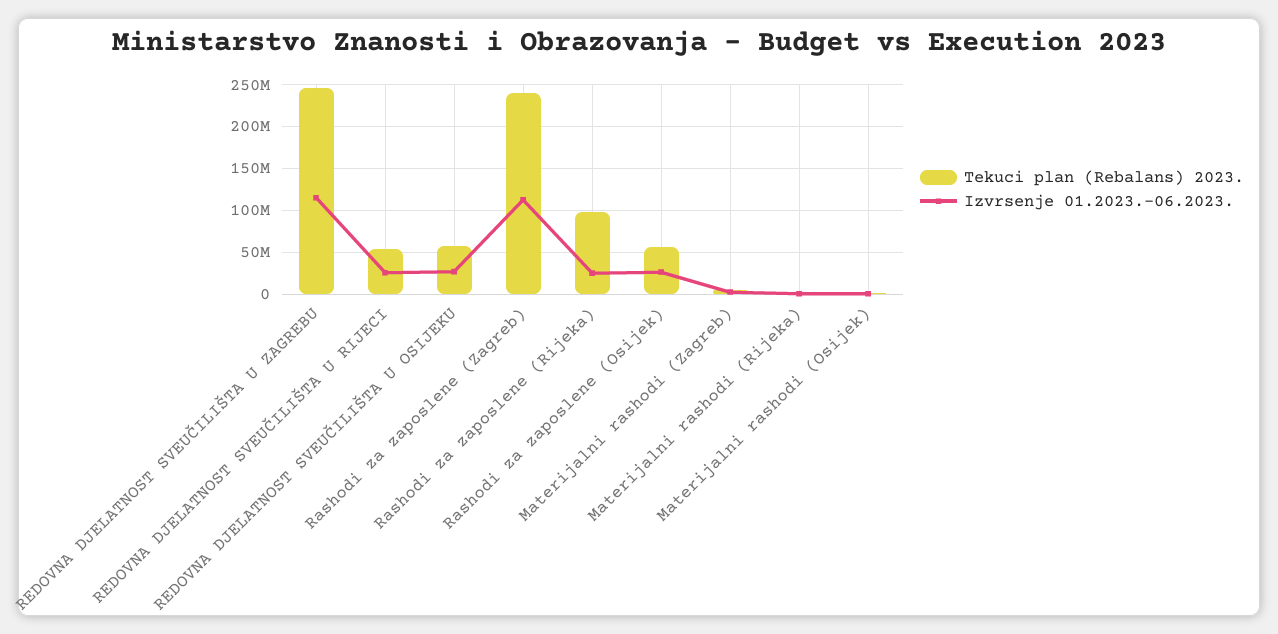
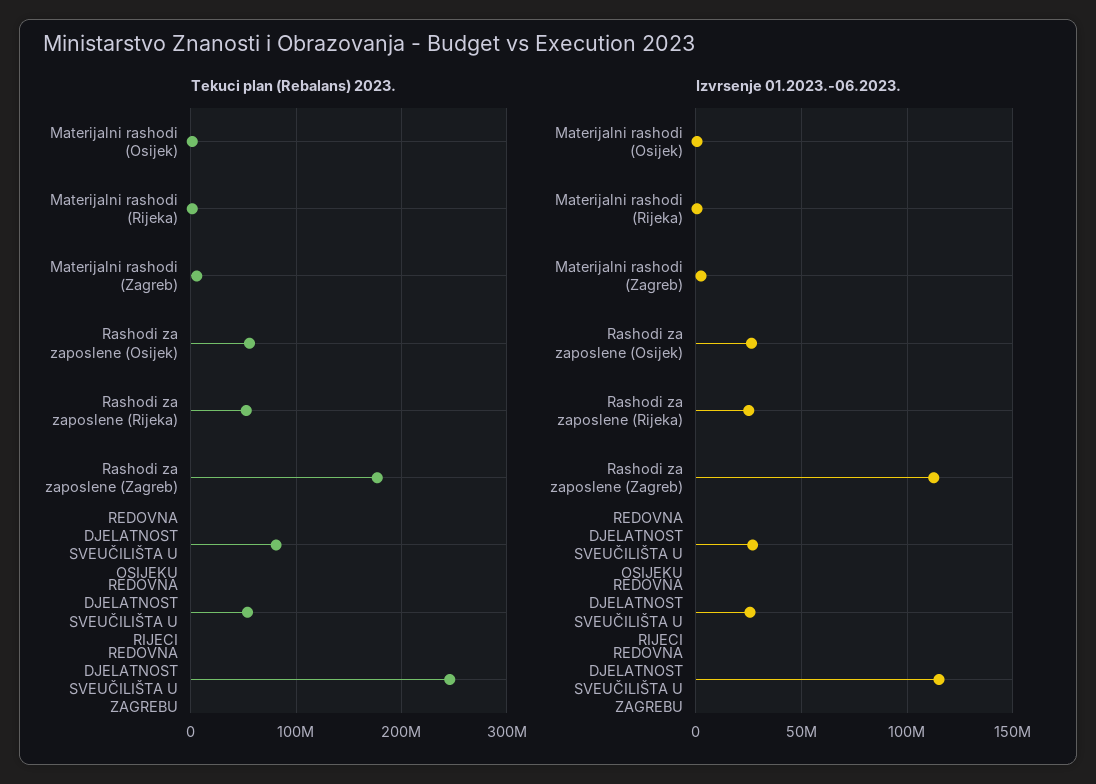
  {
    "Tekuci plan (Rebalans) 2023.": {
      "REDOVNA DJELATNOST SVEUČILIŠTA U ZAGREBU": 250000000,
      "REDOVNA DJELATNOST SVEUČILIŠTA U RIJECI": 50000000,
-     "REDOVNA DJELATNOST SVEUČILIŠTA U OSIJEKU": 60000000,
+     "REDOVNA DJELATNOST SVEUČILIŠTA U OSIJEKU": 80000000,
-     "Rashodi za zaposlene (Zagreb)": 240000000,
+     "Rashodi za zaposlene (Zagreb)": 180000000,
-     "Rashodi za zaposlene (Rijeka)": 100000000,
+     "Rashodi za zaposlene (Rijeka)": 50000000,
      "Rashodi za zaposlene (Osijek)": 60000000,
      "Materijalni rashodi (Zagreb)": 10000000,
      "Materijalni rashodi (Rijeka)": 0,
      "Materijalni rashodi (Osijek)": 0
    },
    "Izvrsenje 01.2023.-06.2023.": {
      "REDOVNA DJELATNOST SVEUČILIŠTA U ZAGREBU": 115000000,
      "REDOVNA DJELATNOST SVEUČILIŠTA U RIJECI": 25000000,
      "REDOVNA DJELATNOST SVEUČILIŠTA U OSIJEKU": 25000000,
      "Rashodi za zaposlene (Zagreb)": 115000000,
      "Rashodi za zaposlene (Rijeka)": 25000000,
      "Rashodi za zaposlene (Osijek)": 25000000,
      "Materijalni rashodi (Zagreb)": 0,
      "Materijalni rashodi (Rijeka)": 0,
      "Materijalni rashodi (Osijek)": 0
    }
  }

